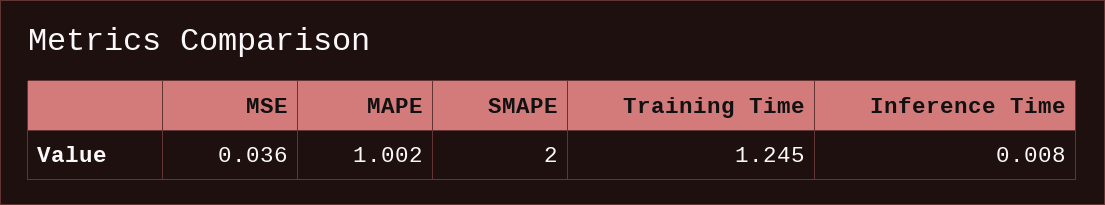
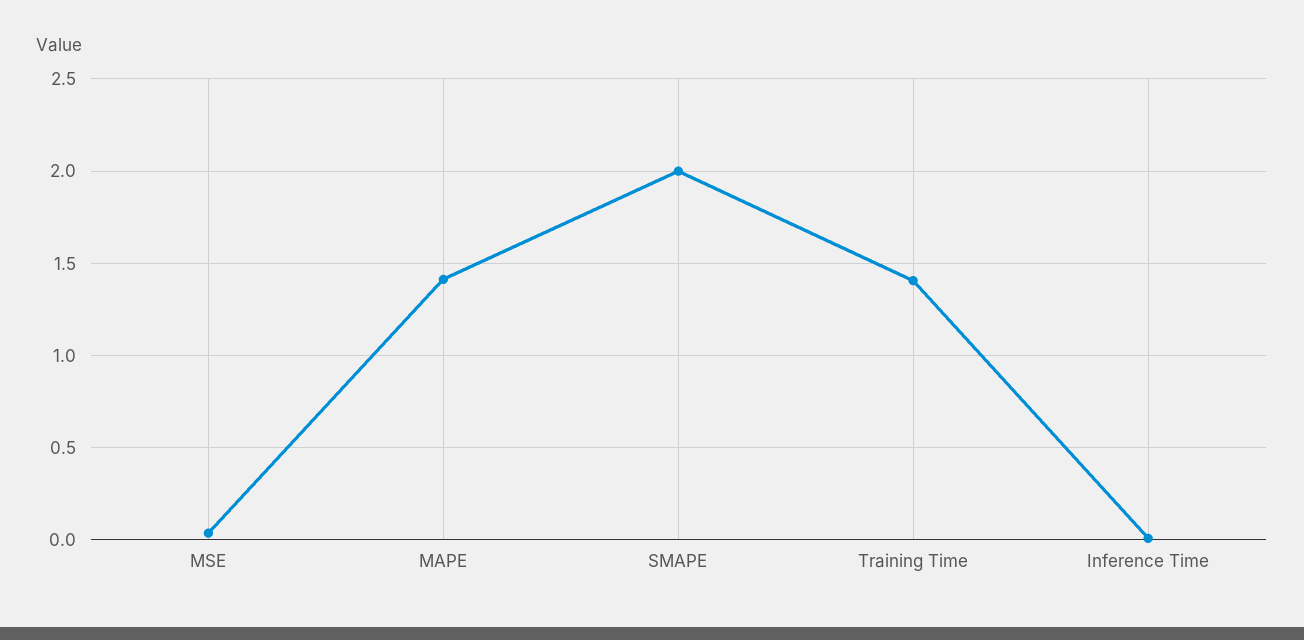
  {
    "MSE": 0.036,
-   "MAPE": 1.002,
+   "MAPE": 1.4,
    "SMAPE": 2,
-   "Training Time": 1.245,
+   "Training Time": 1.4,
    "Inference Time": 0.008
  }

